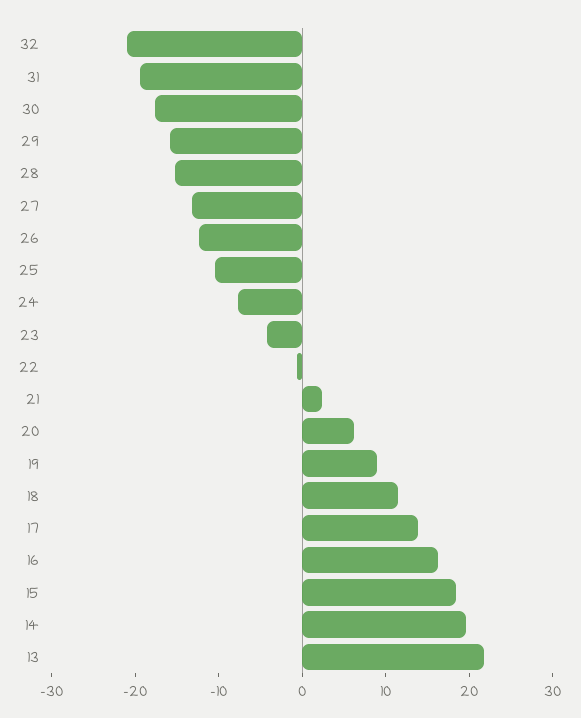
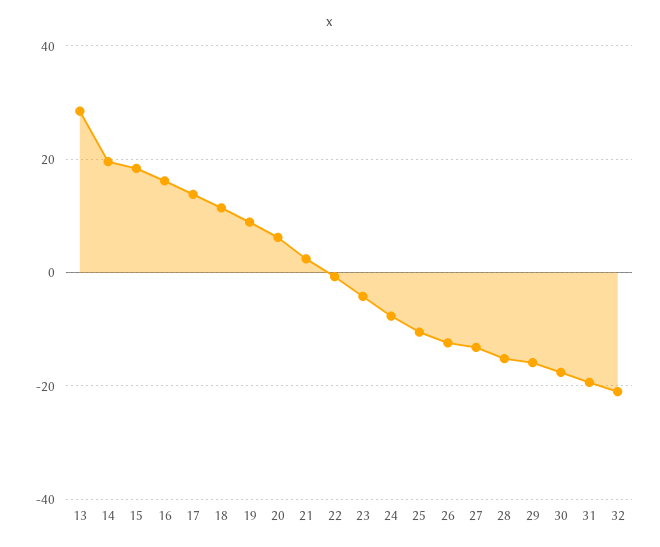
  {
    "32": -22,
    "31": -20,
    "30": -18,
    "29": -16,
    "28": -16,
    "27": -14,
    "26": -12,
    "25": -10,
    "24": -8,
    "23": -4,
    "22": 0,
    "21": 2,
    "20": 6,
    "19": 8,
    "18": 12,
    "17": 14,
    "16": 16,
    "15": 18,
    "14": 20,
-   "13": 22
+   "13": 28
  }

